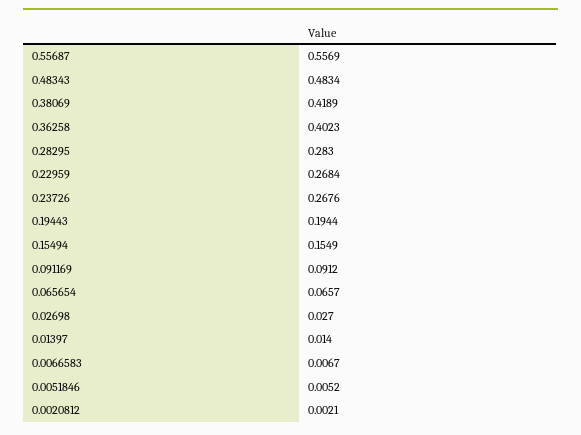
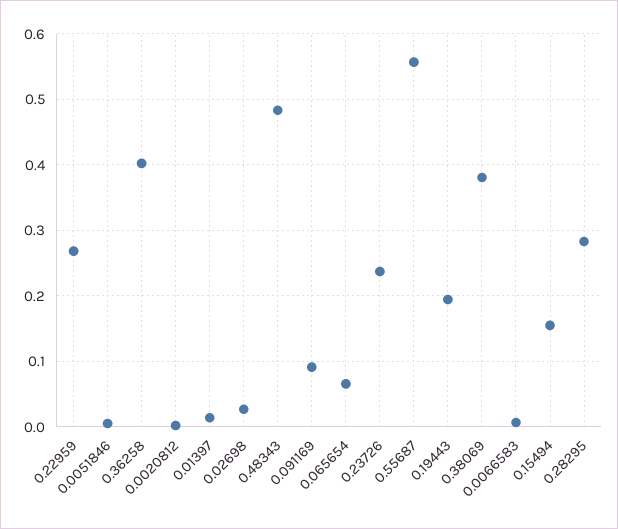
  {
    "0.55687": 0.5569,
    "0.48343": 0.4834,
-   "0.38069": 0.4189,
+   "0.38069": 0.38,
    "0.36258": 0.4023,
    "0.28295": 0.283,
    "0.22959": 0.2684,
-   "0.23726": 0.2676,
+   "0.23726": 0.24,
    "0.19443": 0.1944,
    "0.15494": 0.1549,
    "0.091169": 0.0912,
    "0.065654": 0.0657,
    "0.02698": 0.027,
    "0.01397": 0.014,
    "0.0066583": 0.0067,
    "0.0051846": 0.0052,
    "0.0020812": 0.0021
  }

